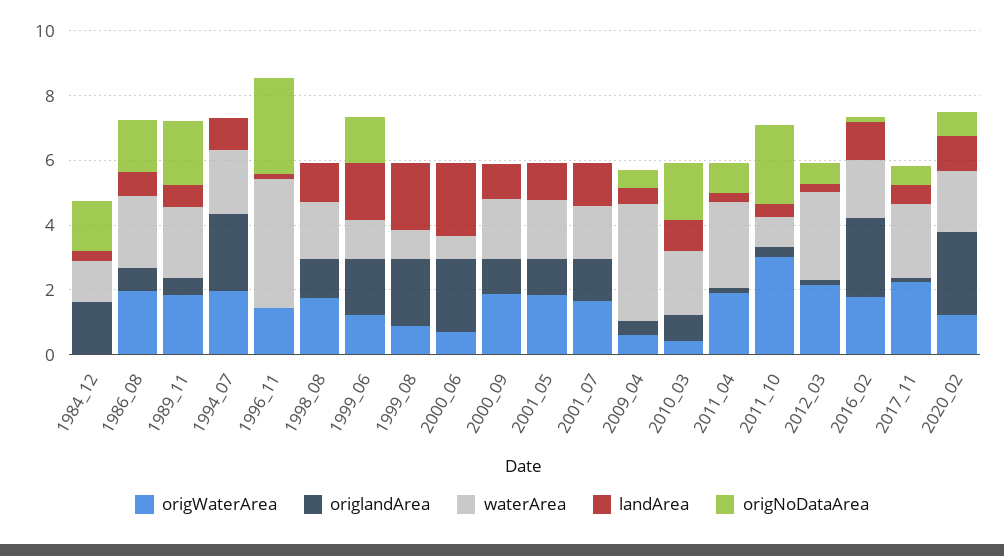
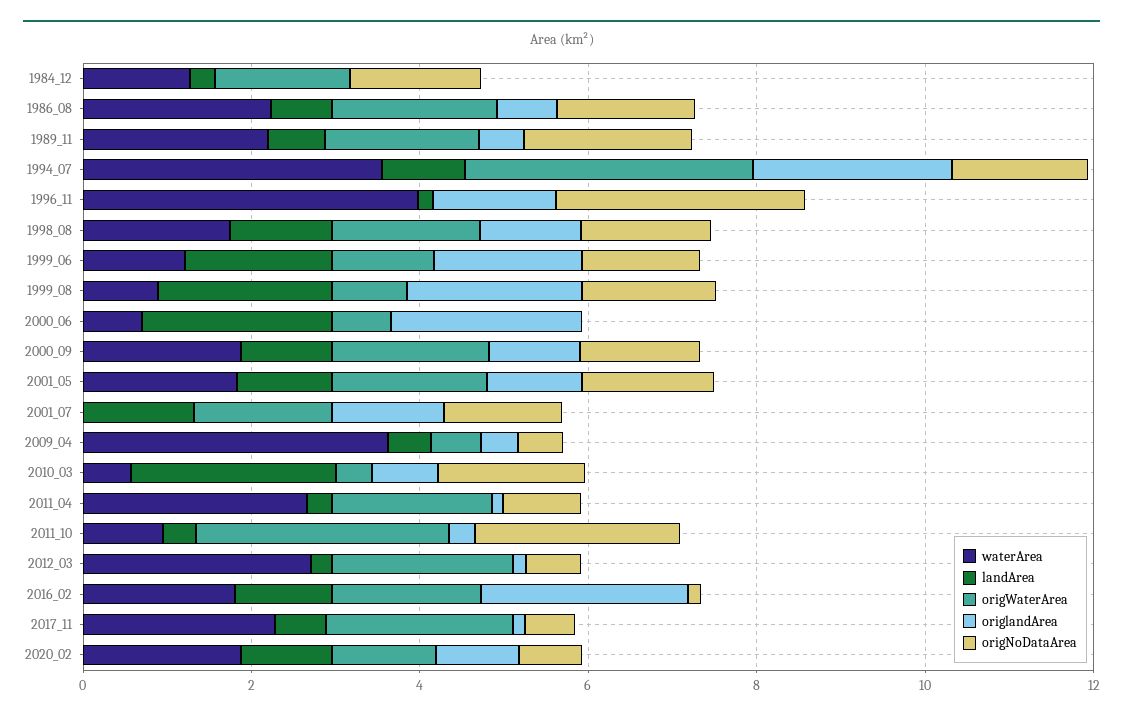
  {
    "origWaterArea": {
-     "1984_12": 0,
+     "1984_12": 1.5,
      "1986_08": 2,
      "1989_11": 2,
-     "1994_07": 2,
+     "1994_07": 3.5,
-     "1996_11": 1.5,
+     "1996_11": 0,
      "1998_08": 2,
      "1999_06": 1,
      "1999_08": 1,
      "2000_06": 0.5,
      "2000_09": 2,
      "2001_05": 2,
      "2001_07": 1.5,
      "2009_04": 0.5,
      "2010_03": 0.5,
      "2011_04": 2,
      "2011_10": 3,
      "2012_03": 2,
      "2016_02": 2,
      "2017_11": 2,
      "2020_02": 1
    },
    "origlandArea": {
-     "1984_12": 1.5,
+     "1984_12": 0,
      "1986_08": 0.5,
      "1989_11": 0.5,
      "1994_07": 2.5,
-     "1996_11": 0,
+     "1996_11": 1.5,
      "1998_08": 1,
      "1999_06": 2,
      "1999_08": 2,
      "2000_06": 2.5,
      "2000_09": 1,
      "2001_05": 1,
      "2001_07": 1.5,
      "2009_04": 0.5,
      "2010_03": 1,
      "2011_04": 0,
      "2011_10": 0.5,
      "2012_03": 0,
      "2016_02": 2.5,
      "2017_11": 0,
-     "2020_02": 2.5
+     "2020_02": 1
    },
    "waterArea": {
      "1984_12": 1.5,
      "1986_08": 2,
      "1989_11": 2,
-     "1994_07": 2,
+     "1994_07": 3.5,
      "1996_11": 4,
      "1998_08": 2,
      "1999_06": 1,
      "1999_08": 1,
      "2000_06": 0.5,
      "2000_09": 2,
      "2001_05": 2,
-     "2001_07": 1.5,
+     "2001_07": 0,
      "2009_04": 3.5,
-     "2010_03": 2,
+     "2010_03": 0.5,
      "2011_04": 2.5,
      "2011_10": 1,
      "2012_03": 2.5,
      "2016_02": 2,
      "2017_11": 2.5,
      "2020_02": 2
    },
    "landArea": {
      "1984_12": 0.5,
      "1986_08": 0.5,
      "1989_11": 0.5,
      "1994_07": 1,
      "1996_11": 0,
      "1998_08": 1,
      "1999_06": 2,
      "1999_08": 2,
      "2000_06": 2.5,
      "2000_09": 1,
      "2001_05": 1,
      "2001_07": 1.5,
      "2009_04": 0.5,
-     "2010_03": 1,
+     "2010_03": 2.5,
      "2011_04": 0.5,
      "2011_10": 0.5,
      "2012_03": 0.5,
      "2016_02": 1,
      "2017_11": 0.5,
      "2020_02": 1
    },
    "origNoDataArea": {
      "1984_12": 1.5,
      "1986_08": 1.5,
      "1989_11": 2,
-     "1994_07": 0,
+     "1994_07": 1.5,
      "1996_11": 3,
-     "1998_08": 0,
+     "1998_08": 1.5,
      "1999_06": 1.5,
-     "1999_08": 0,
+     "1999_08": 1.5,
      "2000_06": 0,
-     "2000_09": 0,
+     "2000_09": 1.5,
-     "2001_05": 0,
+     "2001_05": 1.5,
-     "2001_07": 0,
+     "2001_07": 1.5,
      "2009_04": 0.5,
      "2010_03": 2,
      "2011_04": 1,
      "2011_10": 2.5,
      "2012_03": 0.5,
      "2016_02": 0,
      "2017_11": 0.5,
      "2020_02": 1
    }
  }

